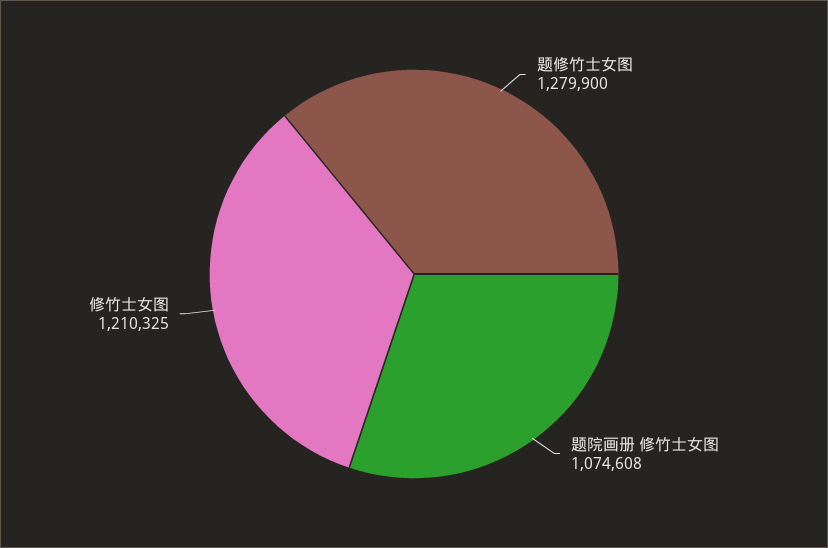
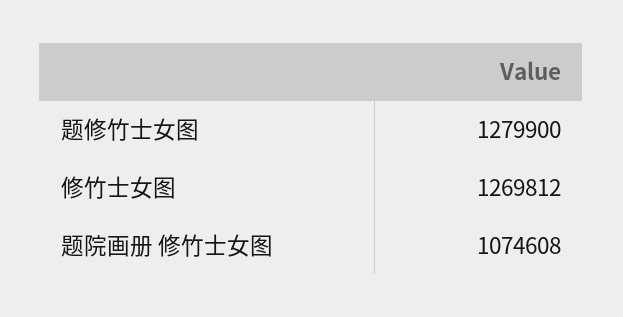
  {
    "题修竹士女图": 1279900,
    "题院画册 修竹士女图": 1074608,
-   "修竹士女图": 1210325
+   "修竹士女图": 1269812
  }

